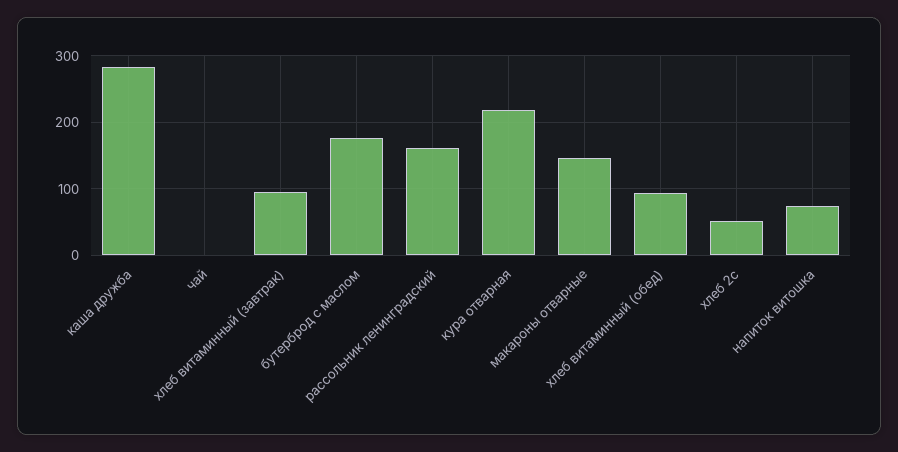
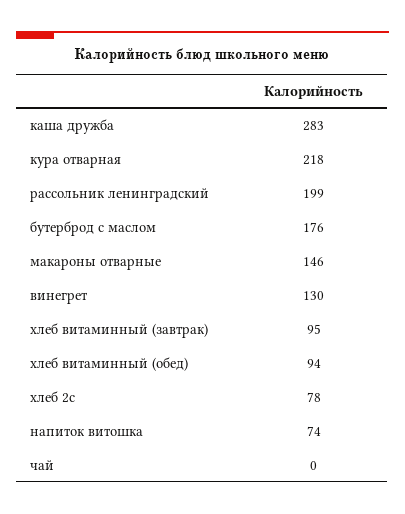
  {
    "каша дружба": 283,
    "чай": 0,
    "хлеб витаминный (завтрак)": 95,
    "бутерброд с маслом": 176,
-   "рассольник ленинградский": 160,
+   "рассольник ленинградский": 199,
    "кура отварная": 218,
    "макароны отварные": 146,
    "хлеб витаминный (обед)": 94,
-   "хлеб 2с": 50,
+   "хлеб 2с": 78,
-   "напиток витошка": 74
+   "напиток витошка": 74,
+   "винегрет": 130
  }

